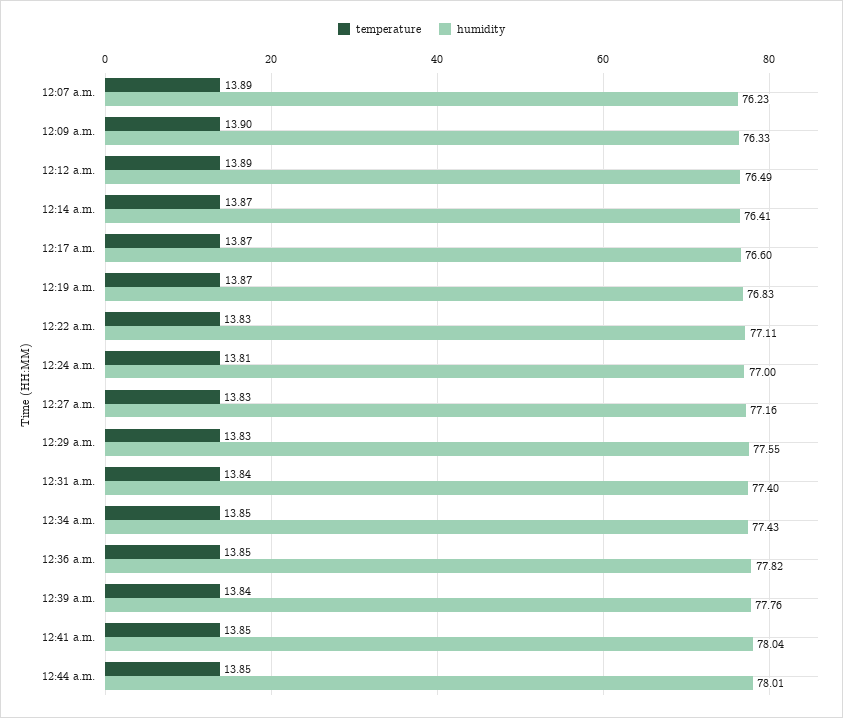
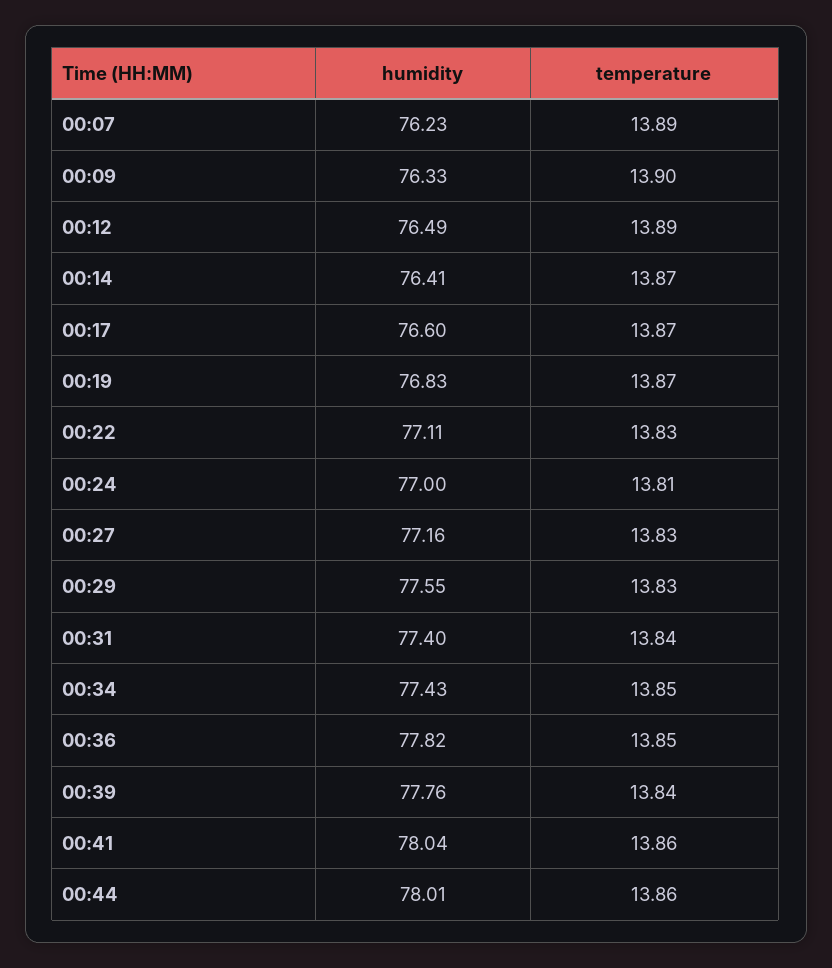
  {
    "temperature": {
      "12:07 a.m.": 13.89,
      "12:09 a.m.": 13.9,
      "12:12 a.m.": 13.89,
      "12:14 a.m.": 13.87,
      "12:17 a.m.": 13.87,
      "12:19 a.m.": 13.87,
      "12:22 a.m.": 13.83,
      "12:24 a.m.": 13.81,
      "12:27 a.m.": 13.83,
      "12:29 a.m.": 13.83,
      "12:31 a.m.": 13.84,
      "12:34 a.m.": 13.85,
      "12:36 a.m.": 13.85,
      "12:39 a.m.": 13.84,
-     "12:41 a.m.": 13.85,
+     "12:41 a.m.": 13.86,
-     "12:44 a.m.": 13.85
+     "12:44 a.m.": 13.86
    },
    "humidity": {
      "12:07 a.m.": 76.23,
      "12:09 a.m.": 76.33,
      "12:12 a.m.": 76.49,
      "12:14 a.m.": 76.41,
      "12:17 a.m.": 76.6,
      "12:19 a.m.": 76.83,
      "12:22 a.m.": 77.11,
      "12:24 a.m.": 77,
      "12:27 a.m.": 77.16,
      "12:29 a.m.": 77.55,
      "12:31 a.m.": 77.4,
      "12:34 a.m.": 77.43,
      "12:36 a.m.": 77.82,
      "12:39 a.m.": 77.76,
      "12:41 a.m.": 78.04,
      "12:44 a.m.": 78.01
    }
  }

